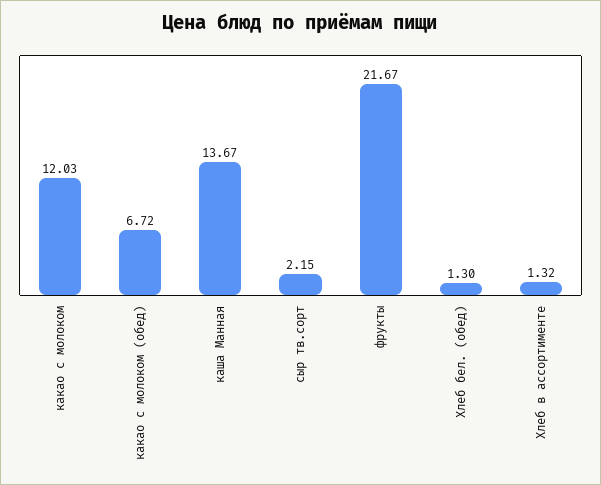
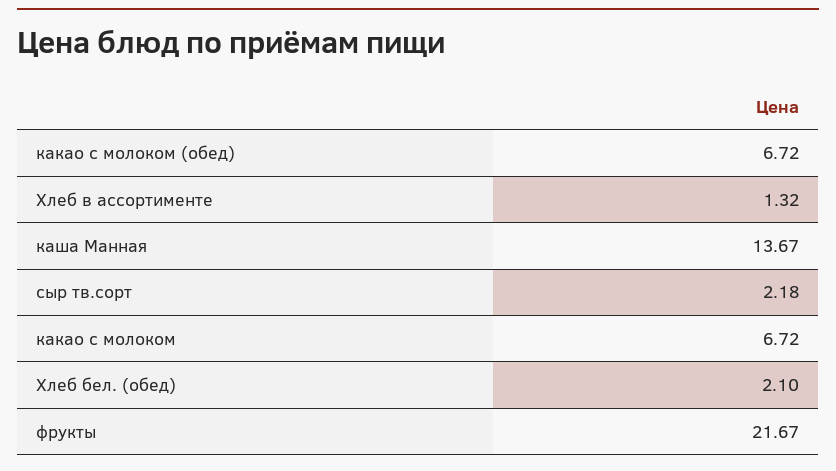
  {
-   "какао с молоком": 12.03,
+   "какао с молоком": 6.72,
    "какао с молоком (обед)": 6.72,
    "каша Манная": 13.67,
-   "сыр тв.сорт": 2.15,
+   "сыр тв.сорт": 2.18,
    "фрукты": 21.67,
-   "Хлеб бел. (обед)": 1.3,
+   "Хлеб бел. (обед)": 2.1,
    "Хлеб в ассортименте": 1.32
  }

